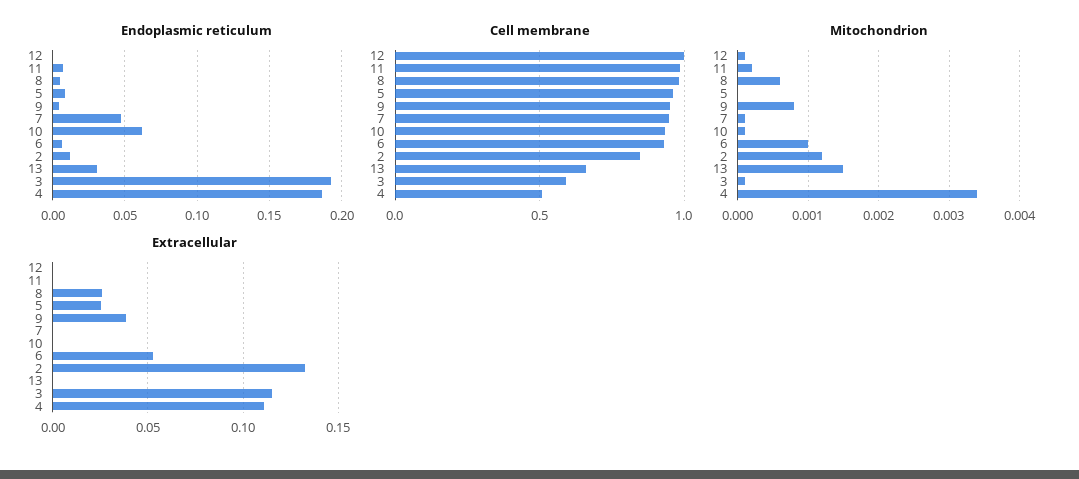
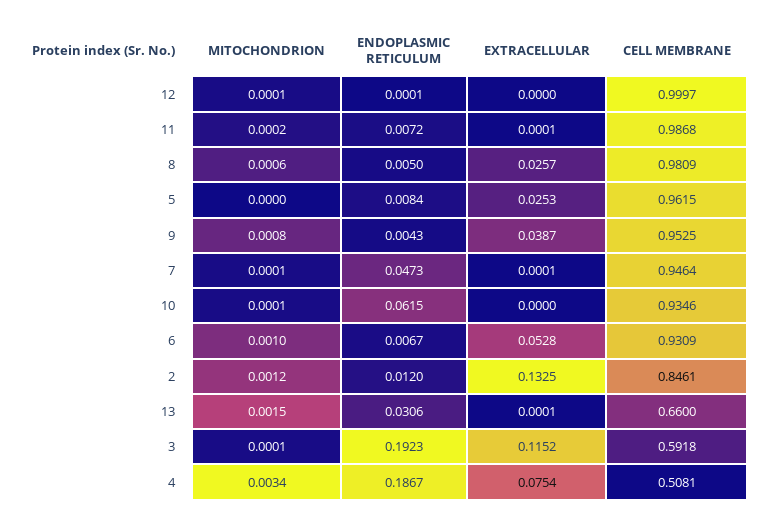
  {
    "Endoplasmic reticulum": {
      "12": 0.0001,
      "11": 0.0072,
      "8": 0.005,
      "5": 0.0084,
      "9": 0.0043,
      "7": 0.0473,
      "10": 0.0615,
      "6": 0.0067,
      "2": 0.012,
      "13": 0.0306,
      "3": 0.1923,
      "4": 0.1867
    },
    "Cell membrane": {
      "12": 0.9997,
      "11": 0.9868,
      "8": 0.9809,
      "5": 0.9615,
      "9": 0.9525,
      "7": 0.9464,
      "10": 0.9346,
      "6": 0.9309,
      "2": 0.8461,
      "13": 0.66,
      "3": 0.5918,
      "4": 0.5081
    },
    "Mitochondrion": {
      "12": 0.0001,
      "11": 0.0002,
      "8": 0.0006,
      "5": 0,
      "9": 0.0008,
      "7": 0.0001,
      "10": 0.0001,
      "6": 0.001,
      "2": 0.0012,
      "13": 0.0015,
      "3": 0.0001,
      "4": 0.0034
    },
    "Extracellular": {
      "12": 0,
      "11": 0.0001,
      "8": 0.0257,
      "5": 0.0253,
      "9": 0.0387,
      "7": 0.0001,
      "10": 0,
      "6": 0.0528,
      "2": 0.1325,
      "13": 0.0001,
      "3": 0.1152,
-     "4": 0.11
+     "4": 0.0754
    }
  }

